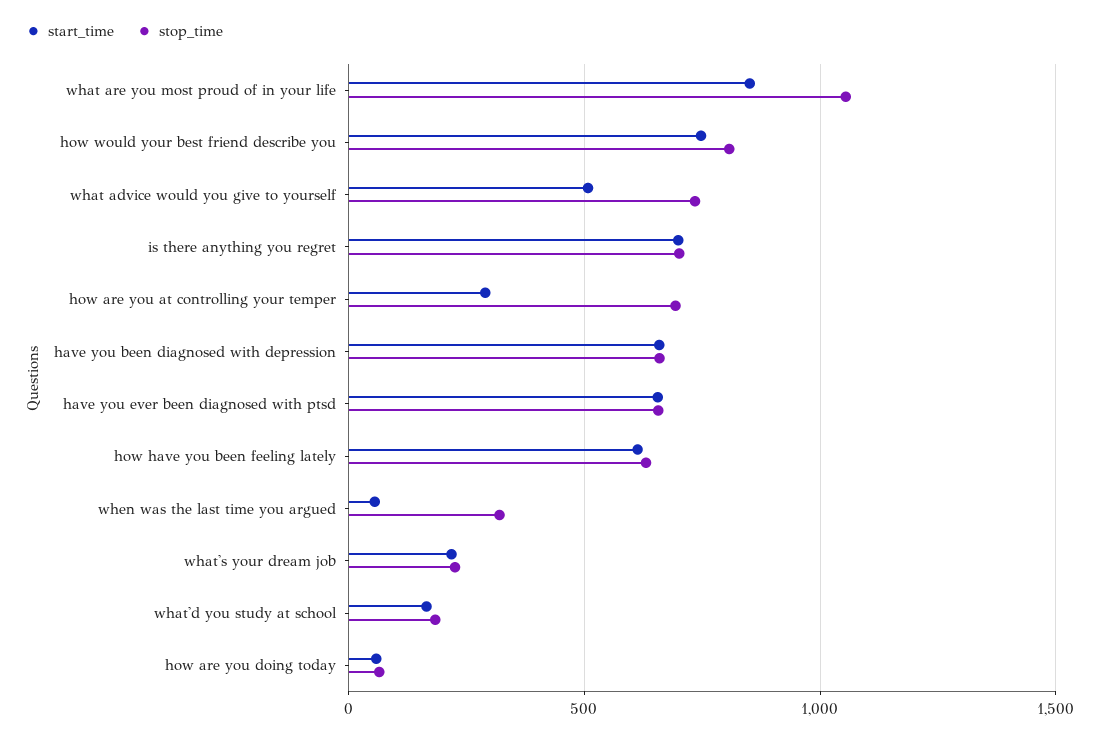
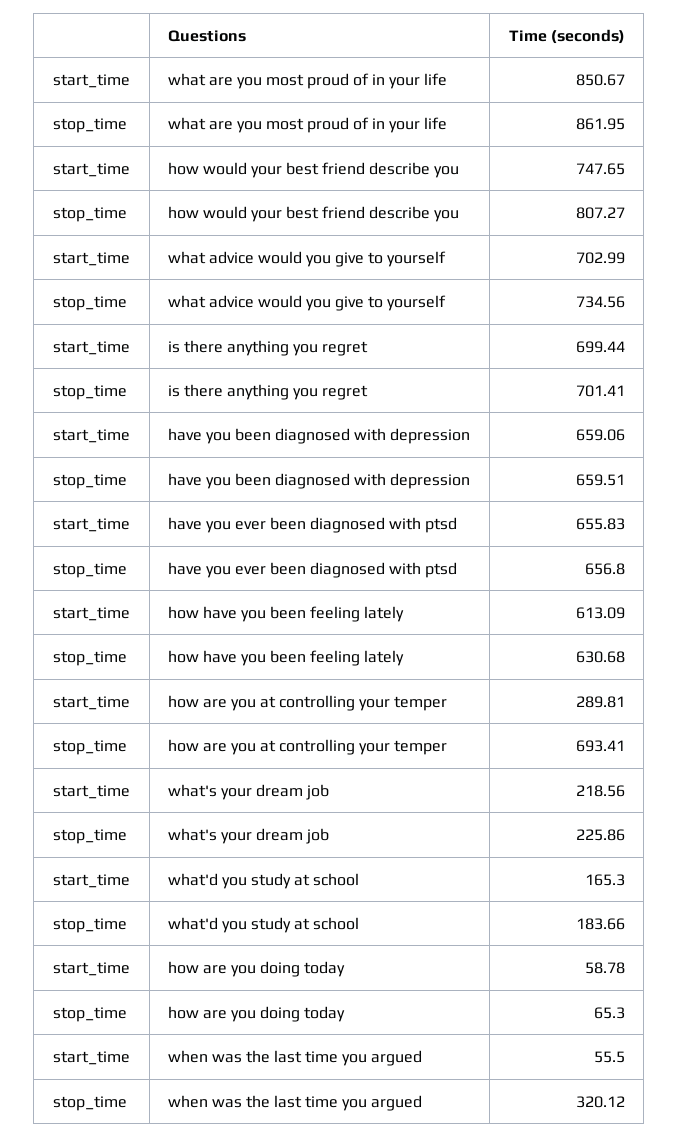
  {
    "start_time": {
      "what are you most proud of in your life": 850.67,
      "how would your best friend describe you": 747.65,
-     "what advice would you give to yourself": 500,
+     "what advice would you give to yourself": 702.99,
      "is there anything you regret": 699.44,
      "how are you at controlling your temper": 289.81,
      "have you been diagnosed with depression": 659.06,
      "have you ever been diagnosed with ptsd": 655.83,
      "how have you been feeling lately": 613.09,
      "when was the last time you argued": 55.5,
      "what's your dream job": 218.56,
      "what'd you study at school": 165.3,
      "how are you doing today": 58.78
    },
    "stop_time": {
-     "what are you most proud of in your life": 1050,
+     "what are you most proud of in your life": 861.95,
      "how would your best friend describe you": 807.27,
      "what advice would you give to yourself": 734.56,
      "is there anything you regret": 701.41,
      "how are you at controlling your temper": 693.41,
      "have you been diagnosed with depression": 659.51,
      "have you ever been diagnosed with ptsd": 656.8,
      "how have you been feeling lately": 630.68,
      "when was the last time you argued": 320.12,
      "what's your dream job": 225.86,
      "what'd you study at school": 183.66,
      "how are you doing today": 65.3
    }
  }

